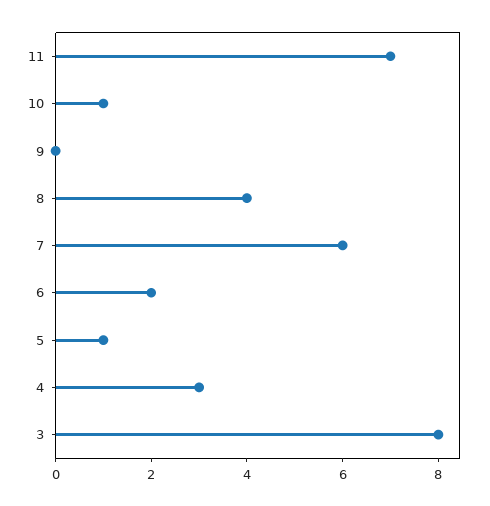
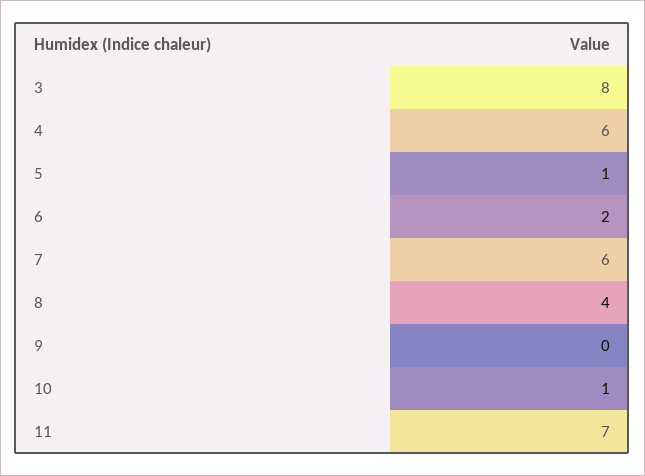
  {
    "11": 7,
    "10": 1,
    "9": 0,
    "8": 4,
    "7": 6,
    "6": 2,
    "5": 1,
-   "4": 3,
+   "4": 6,
    "3": 8
  }

